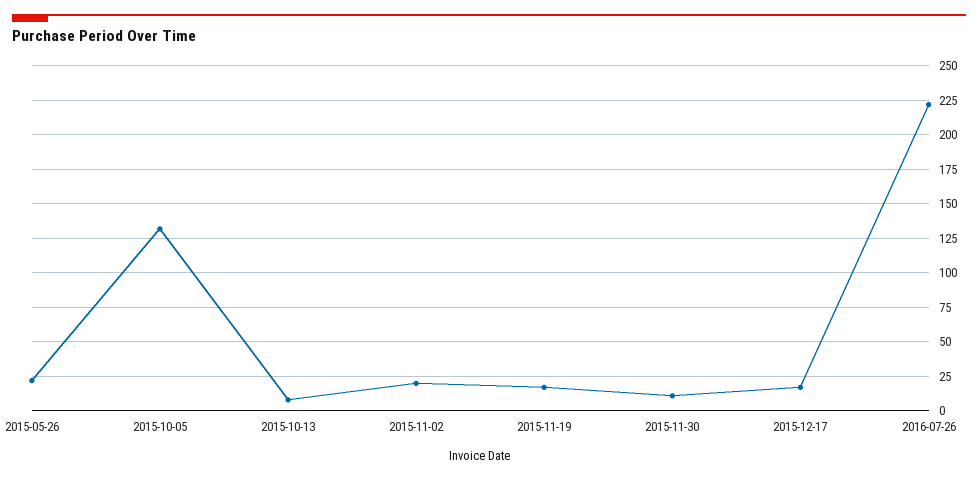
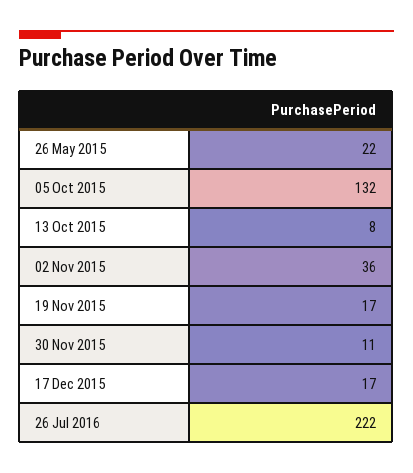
  {
    "2015-05-26": 22,
    "2015-10-05": 132,
    "2015-10-13": 8,
-   "2015-11-02": 20,
+   "2015-11-02": 36,
    "2015-11-19": 17,
    "2015-11-30": 11,
    "2015-12-17": 17,
    "2016-07-26": 222
  }

